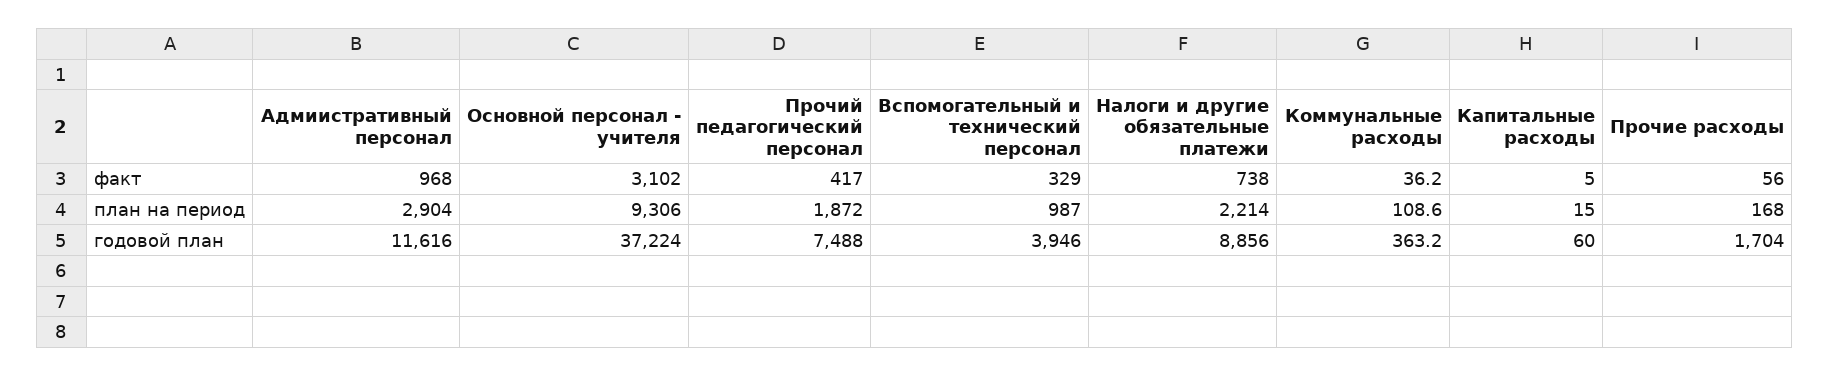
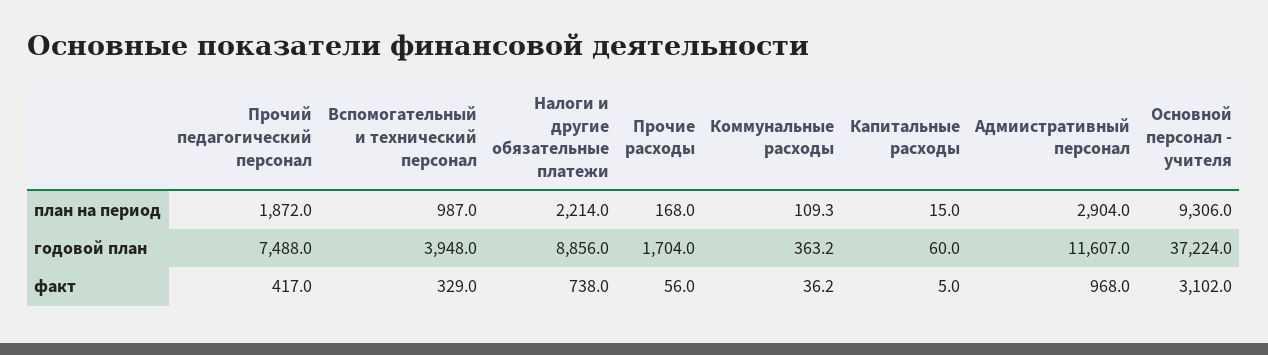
  {
    "Адмиистративный персонал": {
      "факт": 968,
      "план на период": 2904,
-     "годовой план": 11616
+     "годовой план": 11607
    },
    "Основной персонал - учителя": {
      "факт": 3102,
      "план на период": 9306,
      "годовой план": 37224
    },
    "Прочий педагогический персонал": {
      "факт": 417,
      "план на период": 1872,
      "годовой план": 7488
    },
    "Вспомогательный и технический персонал": {
      "факт": 329,
      "план на период": 987,
-     "годовой план": 3946
+     "годовой план": 3948
    },
    "Налоги и другие обязательные платежи": {
      "факт": 738,
      "план на период": 2214,
      "годовой план": 8856
    },
    "Коммунальные расходы": {
      "факт": 36.2,
-     "план на период": 108.6,
+     "план на период": 109.3,
      "годовой план": 363.2
    },
    "Капитальные расходы": {
      "факт": 5,
      "план на период": 15,
      "годовой план": 60
    },
    "Прочие расходы": {
      "факт": 56,
      "план на период": 168,
      "годовой план": 1704
    }
  }

